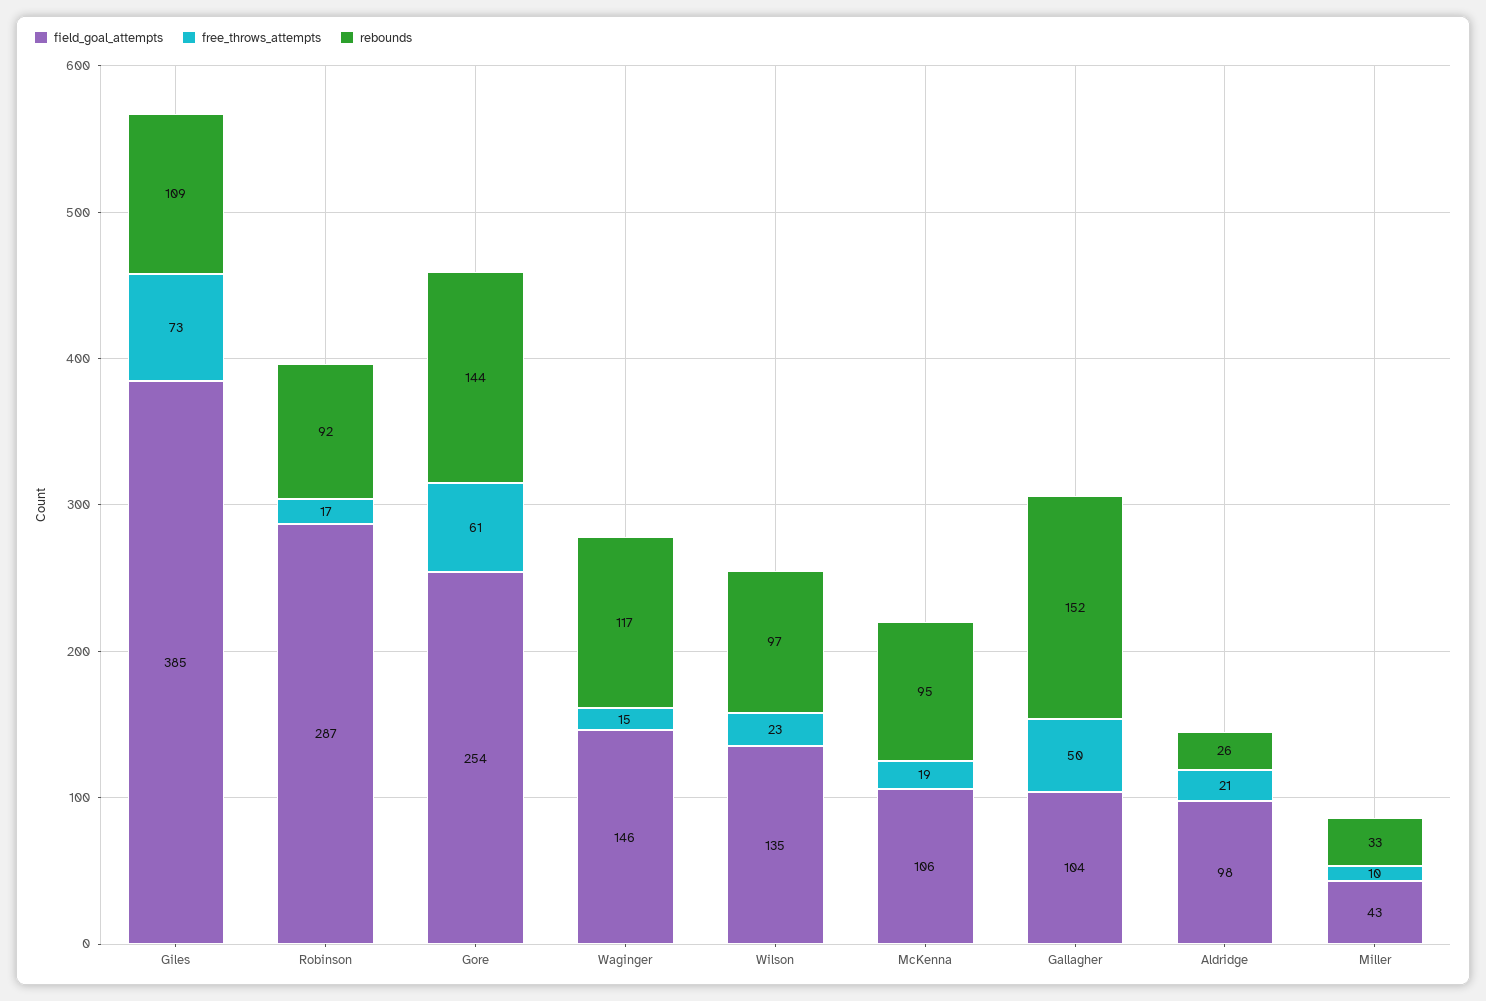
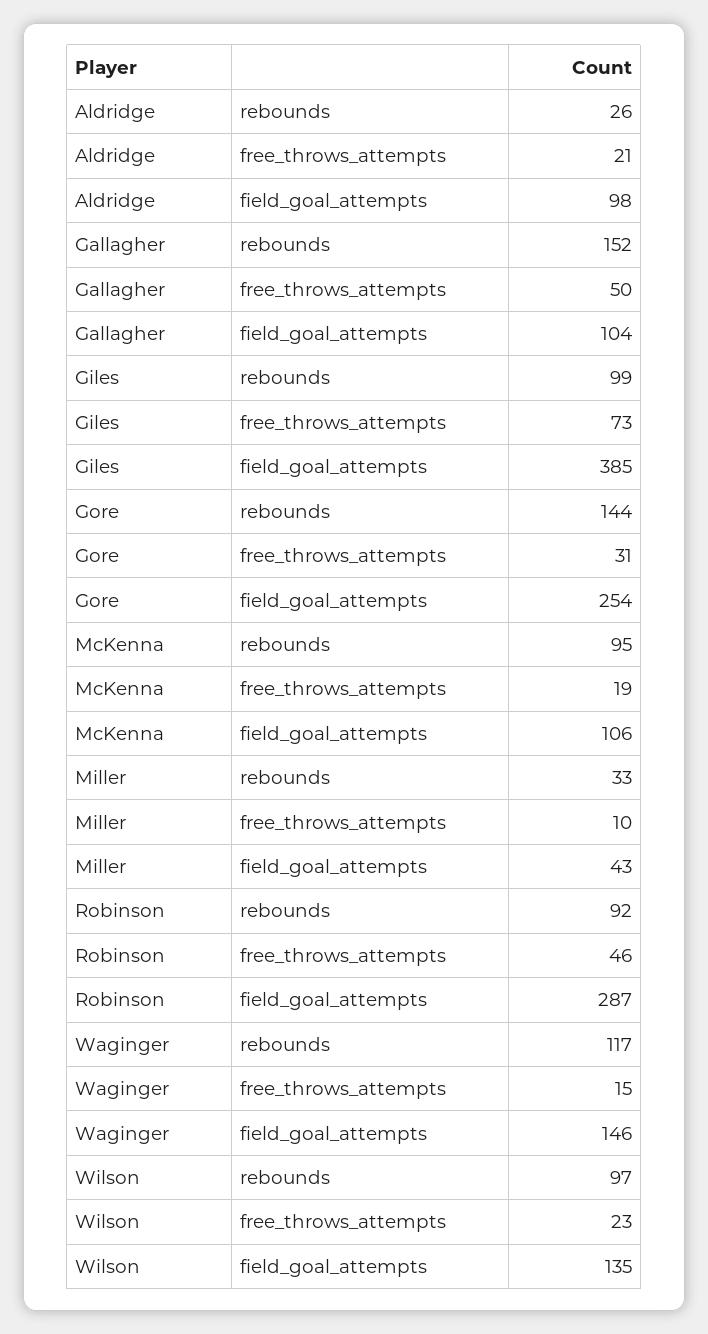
  {
    "field_goal_attempts": {
      "Giles": 385,
      "Robinson": 287,
      "Gore": 254,
      "Waginger": 146,
      "Wilson": 135,
      "McKenna": 106,
      "Gallagher": 104,
      "Aldridge": 98,
      "Miller": 43
    },
    "free_throws_attempts": {
      "Giles": 73,
-     "Robinson": 17,
+     "Robinson": 46,
-     "Gore": 61,
+     "Gore": 31,
      "Waginger": 15,
      "Wilson": 23,
      "McKenna": 19,
      "Gallagher": 50,
      "Aldridge": 21,
      "Miller": 10
    },
    "rebounds": {
-     "Giles": 109,
+     "Giles": 99,
      "Robinson": 92,
      "Gore": 144,
      "Waginger": 117,
      "Wilson": 97,
      "McKenna": 95,
      "Gallagher": 152,
      "Aldridge": 26,
      "Miller": 33
    }
  }

